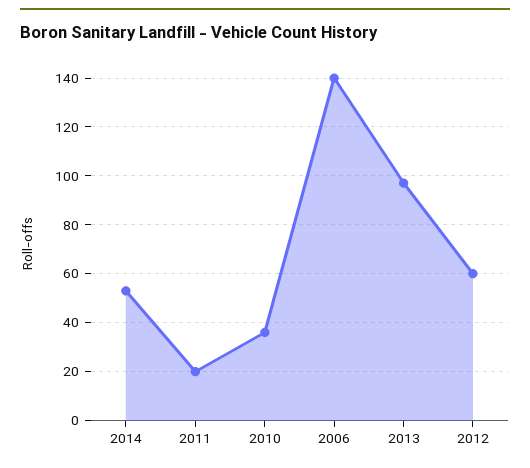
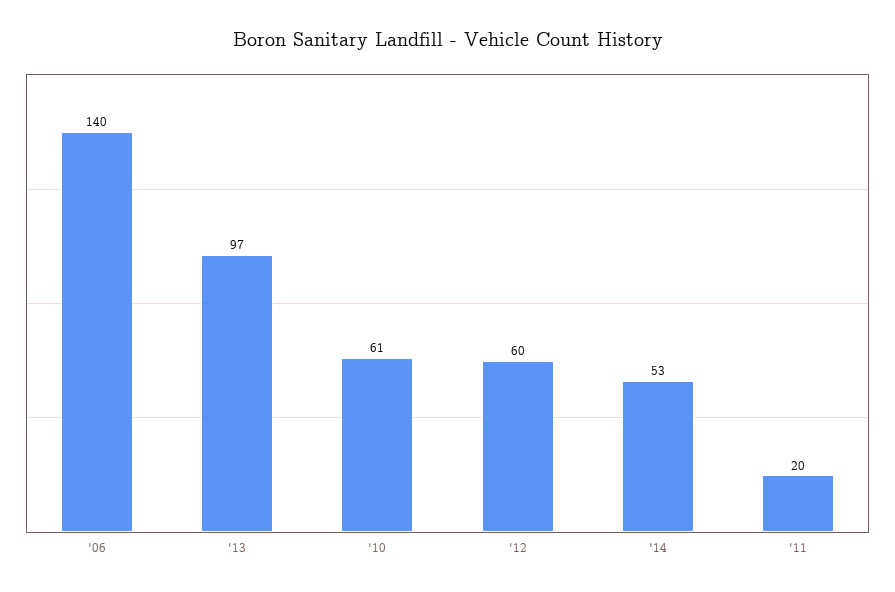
  {
    "2014": 53,
    "2011": 20,
-   "2010": 35,
+   "2010": 61,
    "2006": 140,
    "2013": 97,
    "2012": 60
  }

